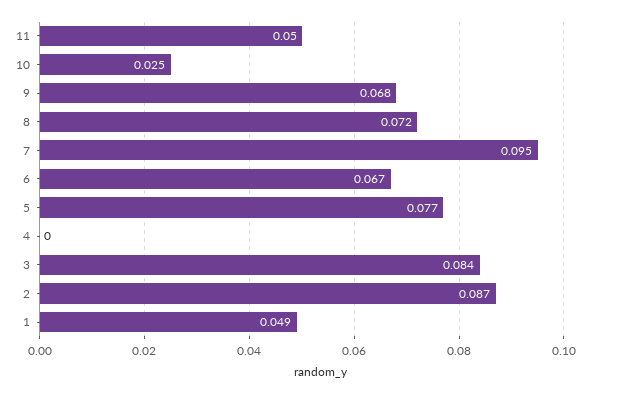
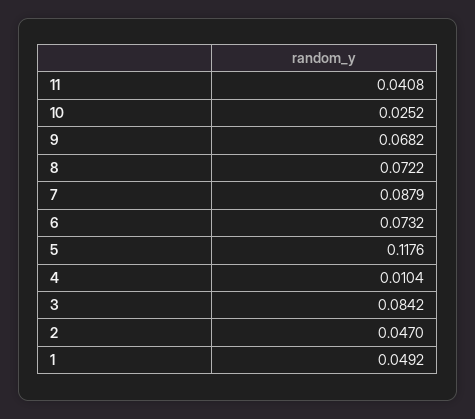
  {
-   "11": 0.05,
+   "11": 0.0408,
    "10": 0.0252,
    "9": 0.0682,
    "8": 0.0722,
-   "7": 0.095,
+   "7": 0.0879,
-   "6": 0.067,
+   "6": 0.0732,
-   "5": 0.077,
+   "5": 0.1176,
-   "4": 0,
+   "4": 0.0104,
    "3": 0.0842,
-   "2": 0.087,
+   "2": 0.047,
    "1": 0.0492
  }

